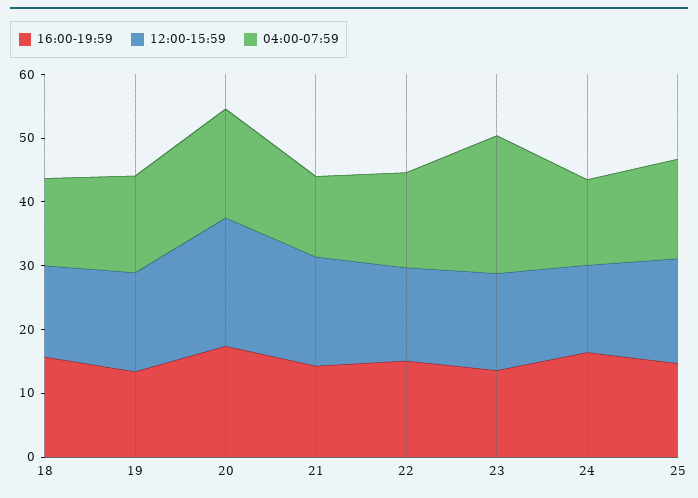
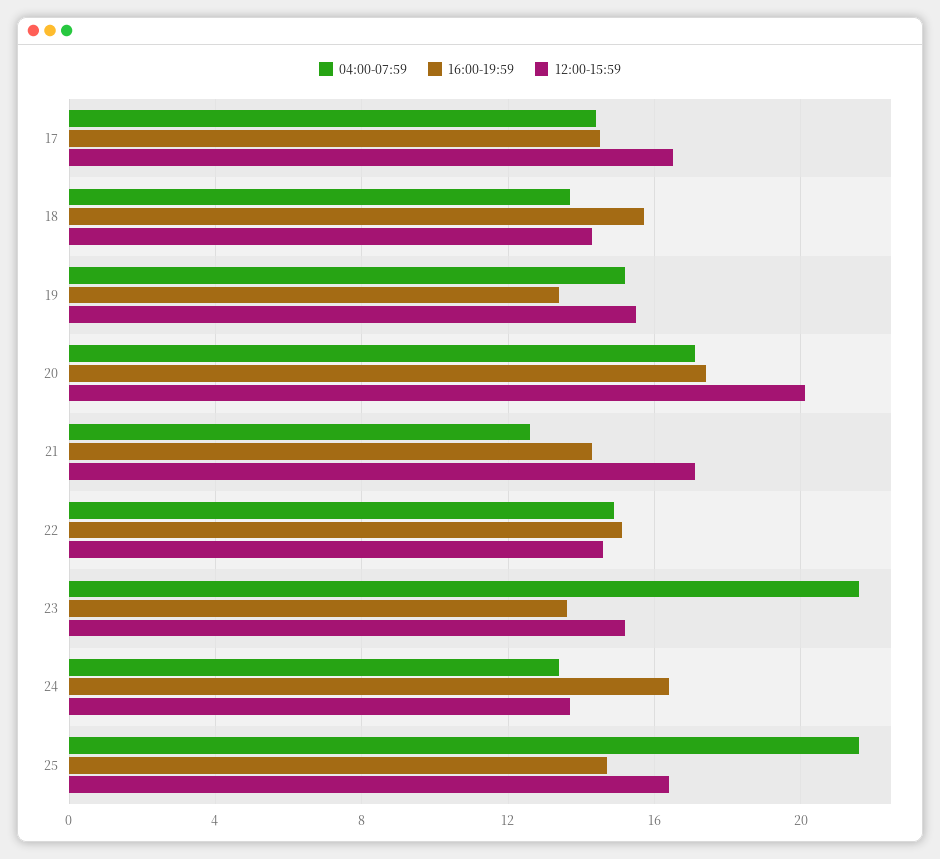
  {
    "16:00-19:59": {
      "18": 15.5,
      "19": 13.5,
      "20": 17.5,
      "21": 14.5,
      "22": 15,
      "23": 13.5,
      "24": 16.5,
-     "25": 14.5
+     "25": 14.5,
+     "17": 14.5
    },
    "12:00-15:59": {
      "18": 14.5,
      "19": 15.5,
      "20": 20,
      "21": 17,
      "22": 14.5,
      "23": 15,
      "24": 13.5,
-     "25": 16.5
+     "25": 16.5,
+     "17": 16.5
    },
    "04:00-07:59": {
      "18": 13.5,
      "19": 15,
      "20": 17,
      "21": 12.5,
      "22": 15,
      "23": 21.5,
      "24": 13.5,
-     "25": 16
+     "25": 21.5,
+     "17": 14.5
    }
  }

